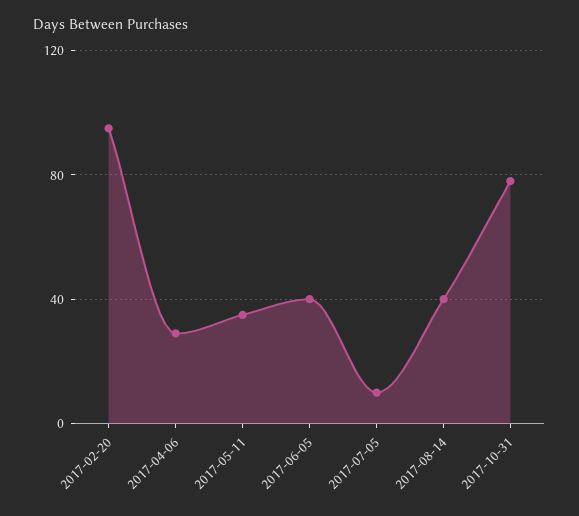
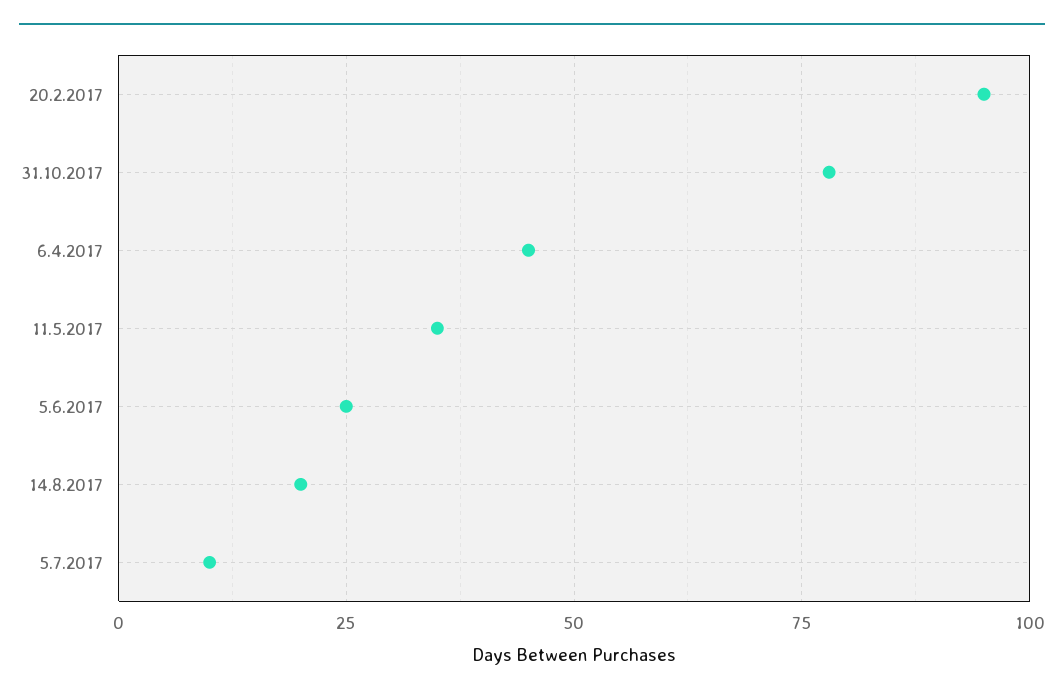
  {
    "2017-02-20": 95,
-   "2017-04-06": 30,
+   "2017-04-06": 45,
    "2017-05-11": 35,
-   "2017-06-05": 40,
+   "2017-06-05": 25,
    "2017-07-05": 10,
-   "2017-08-14": 40,
+   "2017-08-14": 20,
    "2017-10-31": 80
  }

